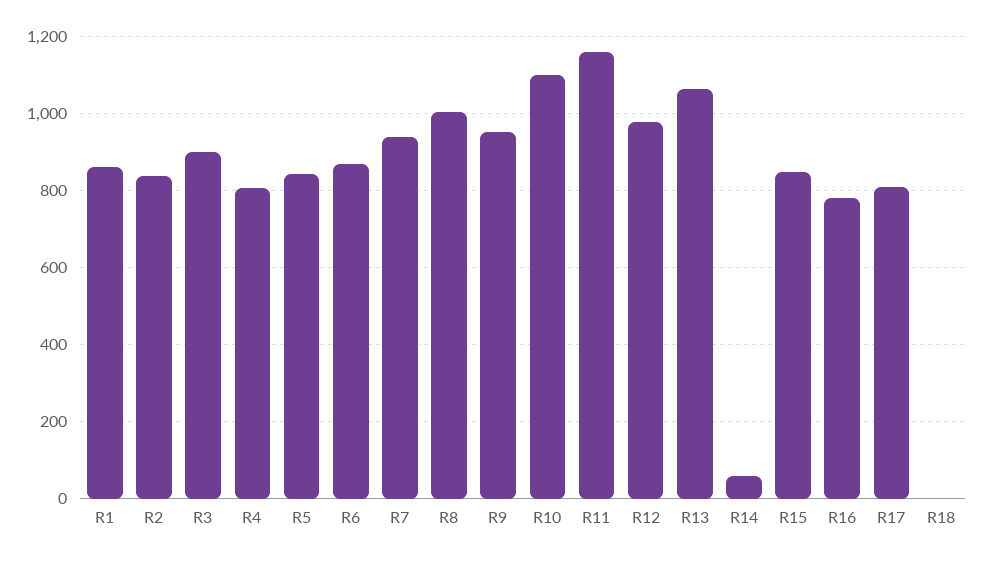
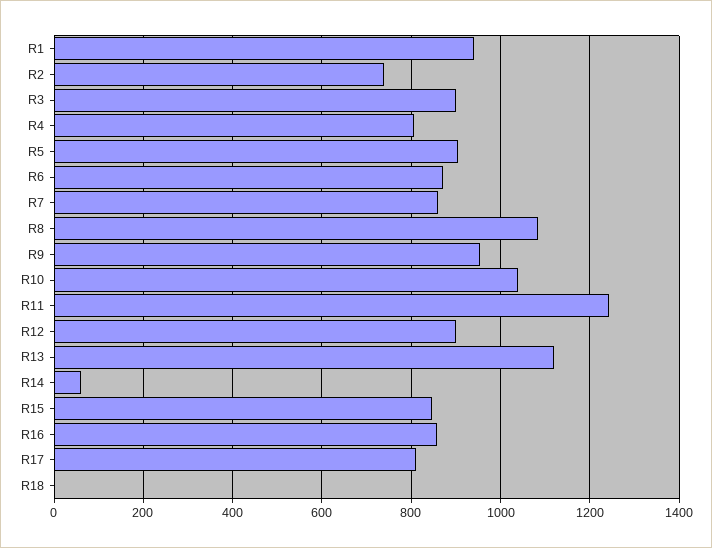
  {
-   "R1": 860,
+   "R1": 940,
-   "R2": 840,
+   "R2": 740,
    "R3": 900,
    "R4": 800,
-   "R5": 840,
+   "R5": 900,
    "R6": 880,
-   "R7": 940,
+   "R7": 860,
-   "R8": 1000,
+   "R8": 1080,
    "R9": 960,
-   "R10": 1100,
+   "R10": 1040,
-   "R11": 1160,
+   "R11": 1240,
-   "R12": 980,
+   "R12": 900,
-   "R13": 1060,
+   "R13": 1120,
    "R14": 60,
    "R15": 840,
-   "R16": 780,
+   "R16": 860,
    "R17": 820,
    "R18": 0
  }

